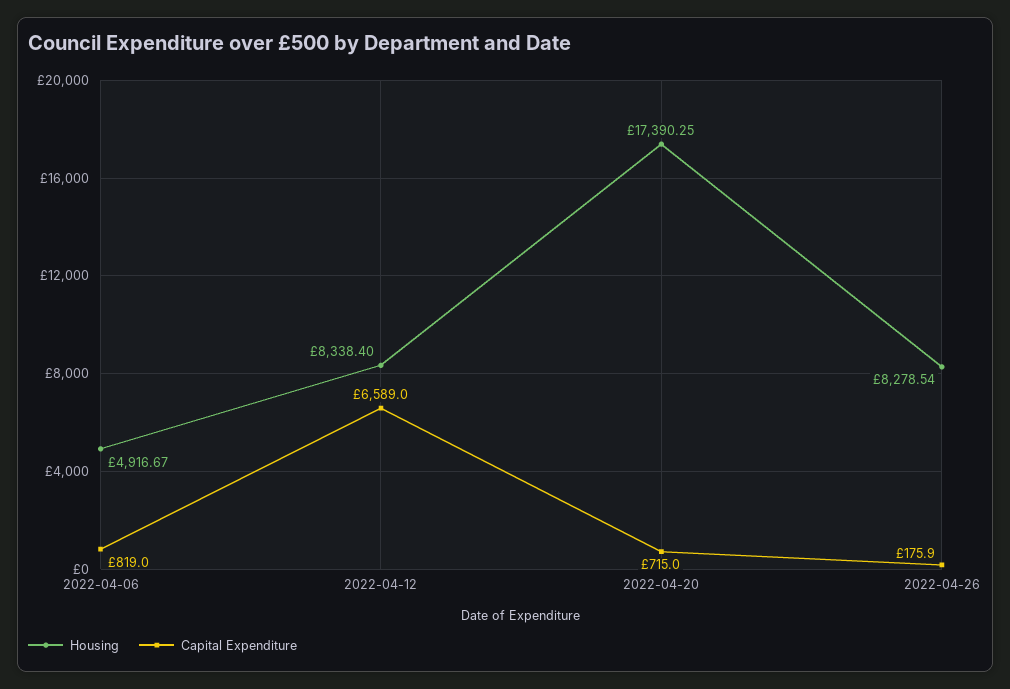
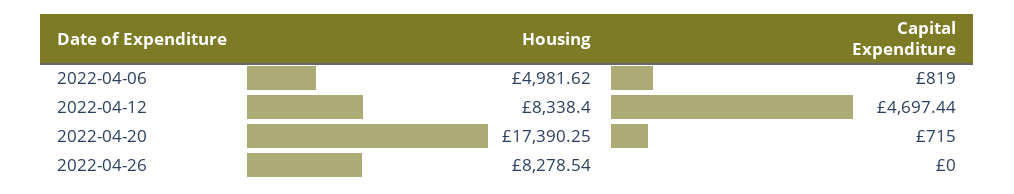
  {
    "Housing": {
-     "2022-04-06": 4916.67,
+     "2022-04-06": 4981.62,
      "2022-04-12": 8338.4,
      "2022-04-20": 17390.25,
      "2022-04-26": 8278.54
    },
    "Capital Expenditure": {
      "2022-04-06": 819,
-     "2022-04-12": 6589,
+     "2022-04-12": 4697.44,
      "2022-04-20": 715,
-     "2022-04-26": 175.9
+     "2022-04-26": 0
    }
  }

